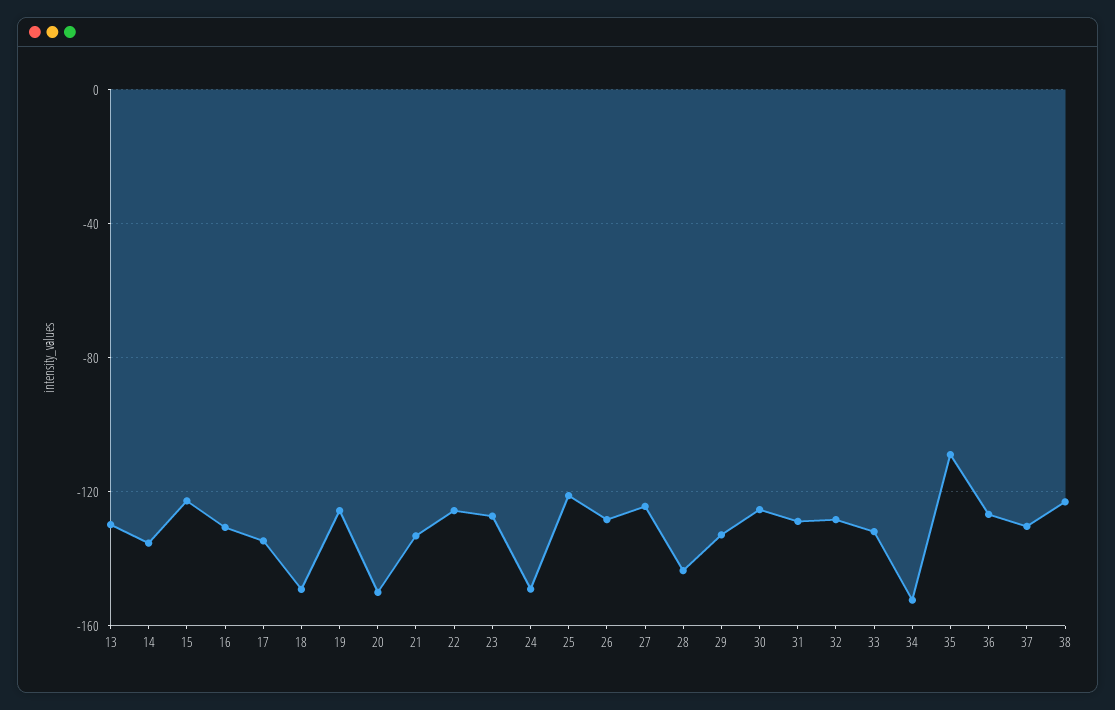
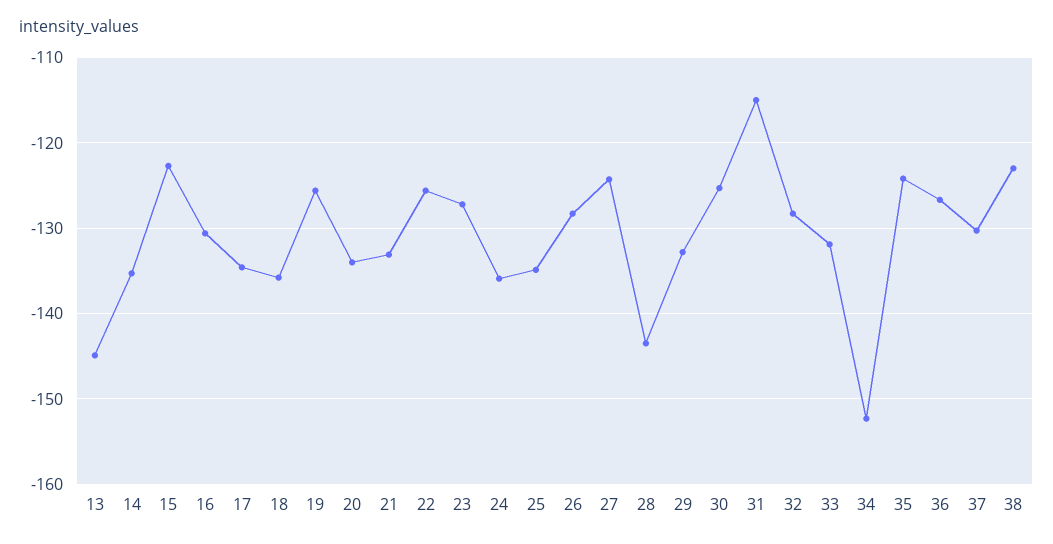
  {
-   "13": -130,
+   "13": -145,
    "14": -135,
    "15": -123,
    "16": -131,
    "17": -135,
-   "18": -150,
+   "18": -136,
    "19": -126,
-   "20": -150,
+   "20": -134,
    "21": -133,
    "22": -126,
    "23": -127,
-   "24": -150,
+   "24": -136,
-   "25": -120,
+   "25": -135,
    "26": -128,
    "27": -124,
    "28": -144,
    "29": -133,
    "30": -125,
-   "31": -130,
+   "31": -115,
    "32": -128,
    "33": -132,
    "34": -152,
-   "35": -110,
+   "35": -124,
    "36": -127,
    "37": -130,
    "38": -123
  }

